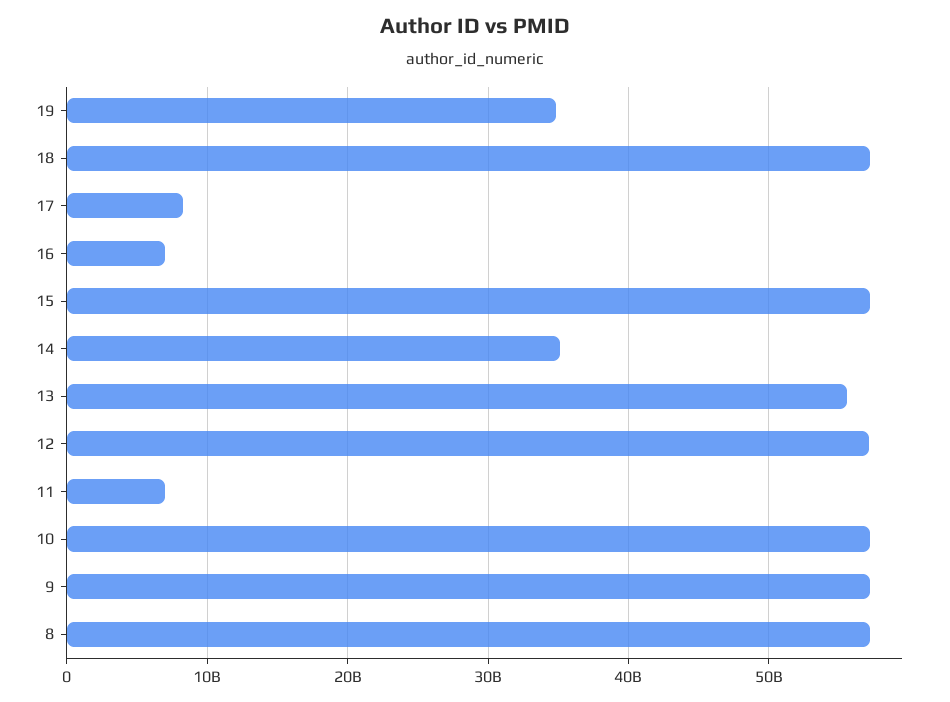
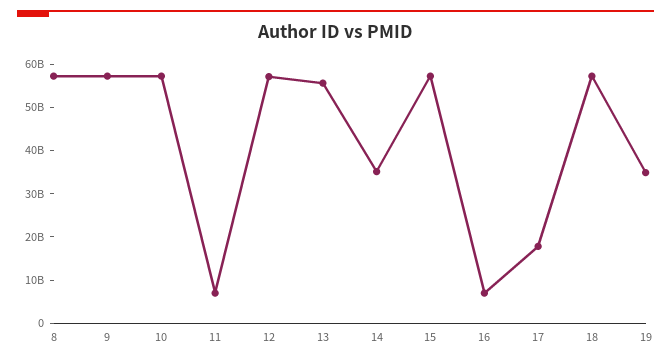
  {
    "19": 35000000000,
    "18": 57000000000,
-   "17": 8000000000,
+   "17": 18000000000,
    "16": 7000000000,
    "15": 57000000000,
    "14": 35000000000,
    "13": 56000000000,
    "12": 57000000000,
    "11": 7000000000,
    "10": 57000000000,
    "9": 57000000000,
    "8": 57000000000
  }

